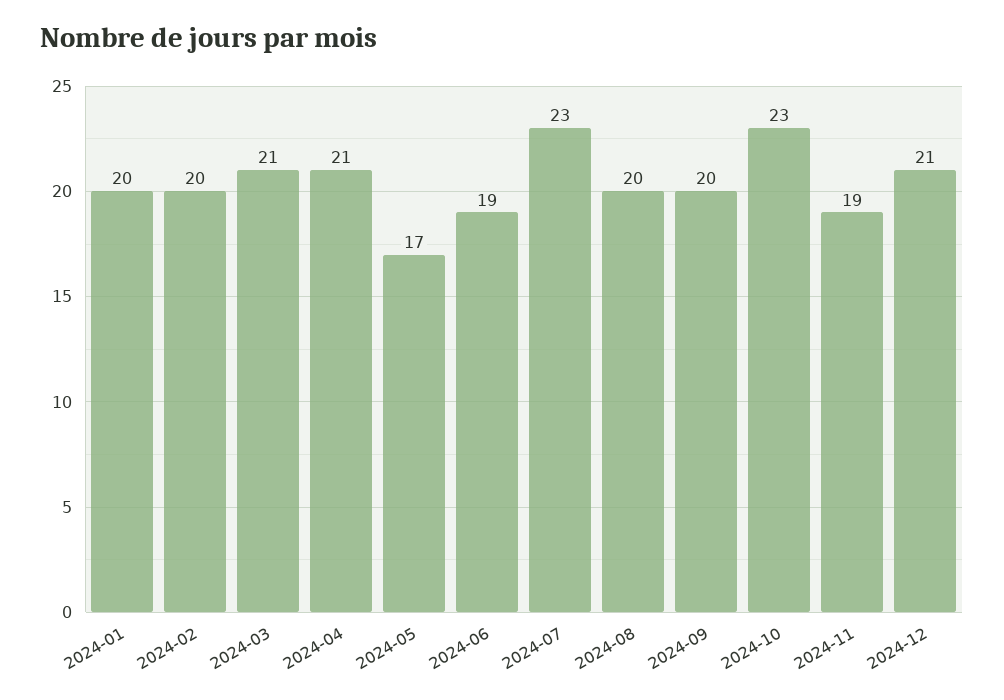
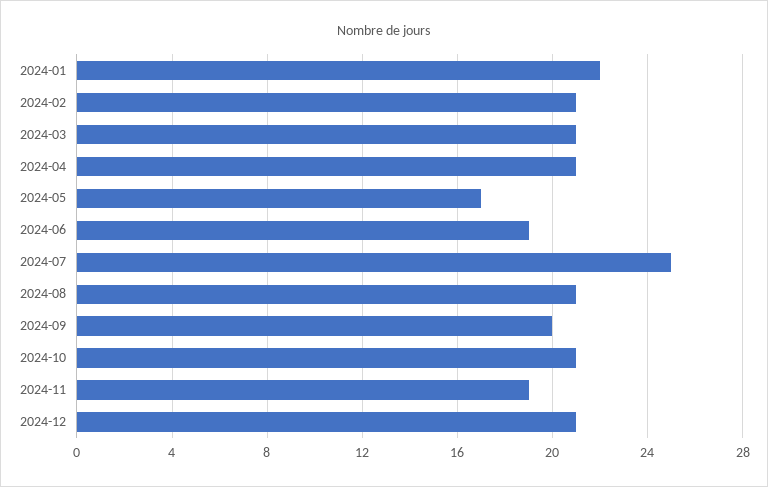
  {
-   "2024-01": 20,
+   "2024-01": 22,
-   "2024-02": 20,
+   "2024-02": 21,
    "2024-03": 21,
    "2024-04": 21,
    "2024-05": 17,
    "2024-06": 19,
-   "2024-07": 23,
+   "2024-07": 25,
-   "2024-08": 20,
+   "2024-08": 21,
    "2024-09": 20,
-   "2024-10": 23,
+   "2024-10": 21,
    "2024-11": 19,
    "2024-12": 21
  }

